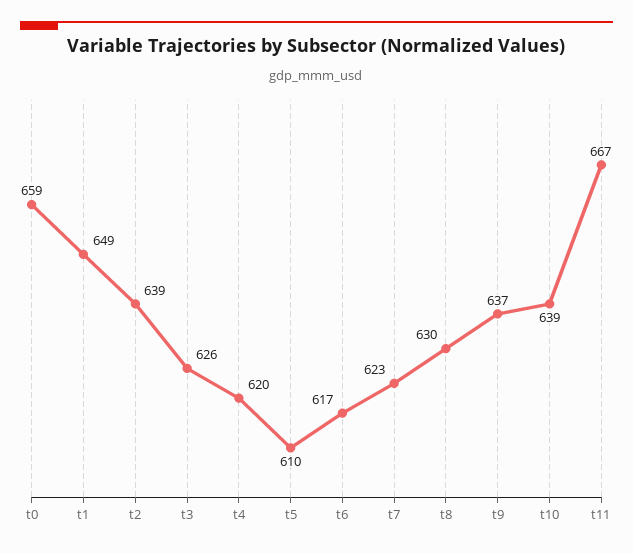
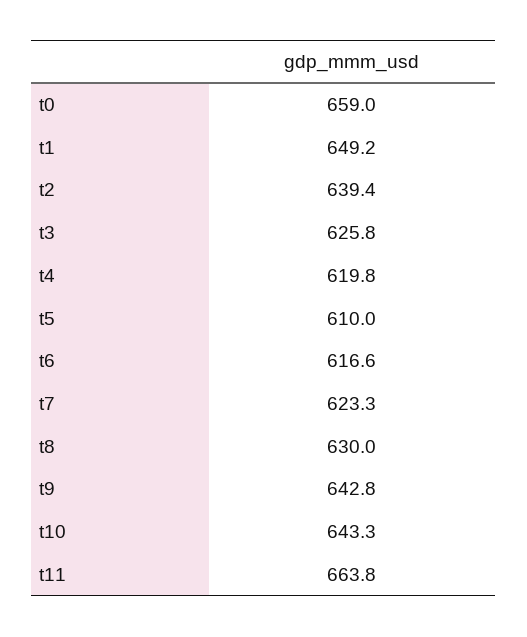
  {
    "t0": 659,
    "t1": 649.2,
    "t2": 639.4,
    "t3": 625.8,
    "t4": 619.8,
    "t5": 610,
    "t6": 616.6,
    "t7": 623.3,
    "t8": 630,
-   "t9": 637,
+   "t9": 642.8,
-   "t10": 639,
+   "t10": 643.3,
-   "t11": 667
+   "t11": 663.8
  }

